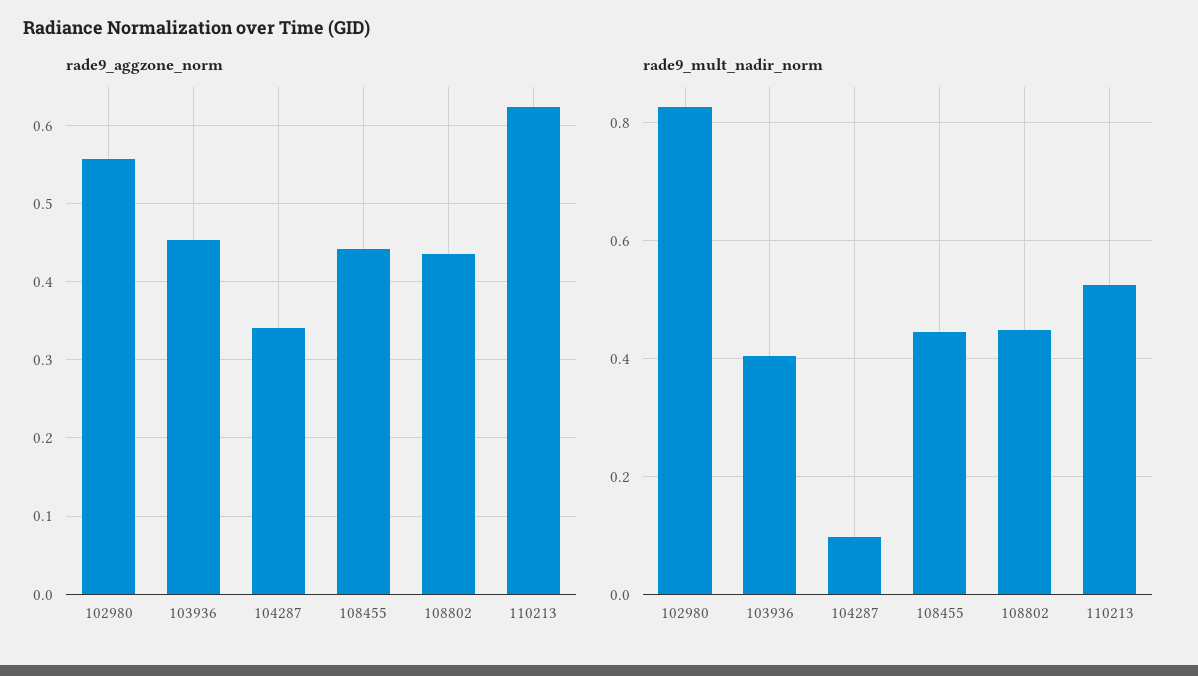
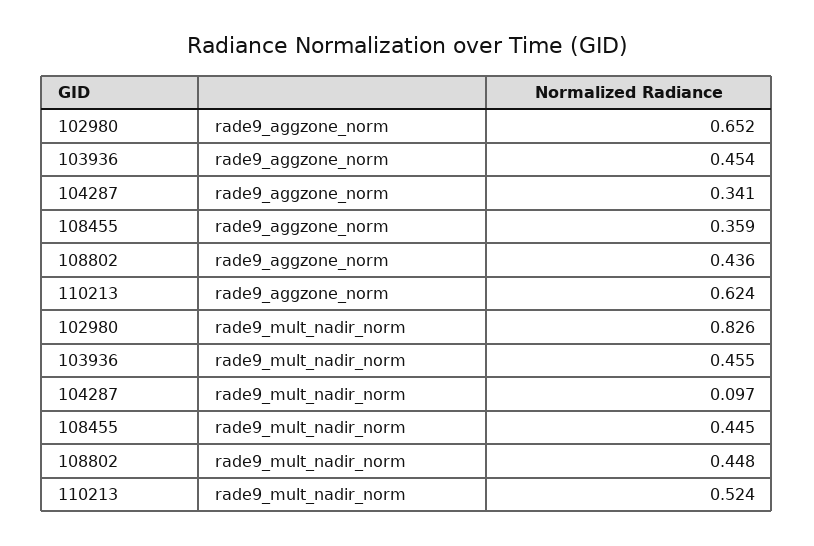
  {
    "rade9_aggzone_norm": {
-     "102980": 0.56,
+     "102980": 0.652,
      "103936": 0.454,
      "104287": 0.341,
-     "108455": 0.44,
+     "108455": 0.359,
      "108802": 0.436,
      "110213": 0.624
    },
    "rade9_mult_nadir_norm": {
      "102980": 0.826,
-     "103936": 0.4,
+     "103936": 0.455,
      "104287": 0.097,
      "108455": 0.445,
      "108802": 0.448,
      "110213": 0.524
    }
  }

